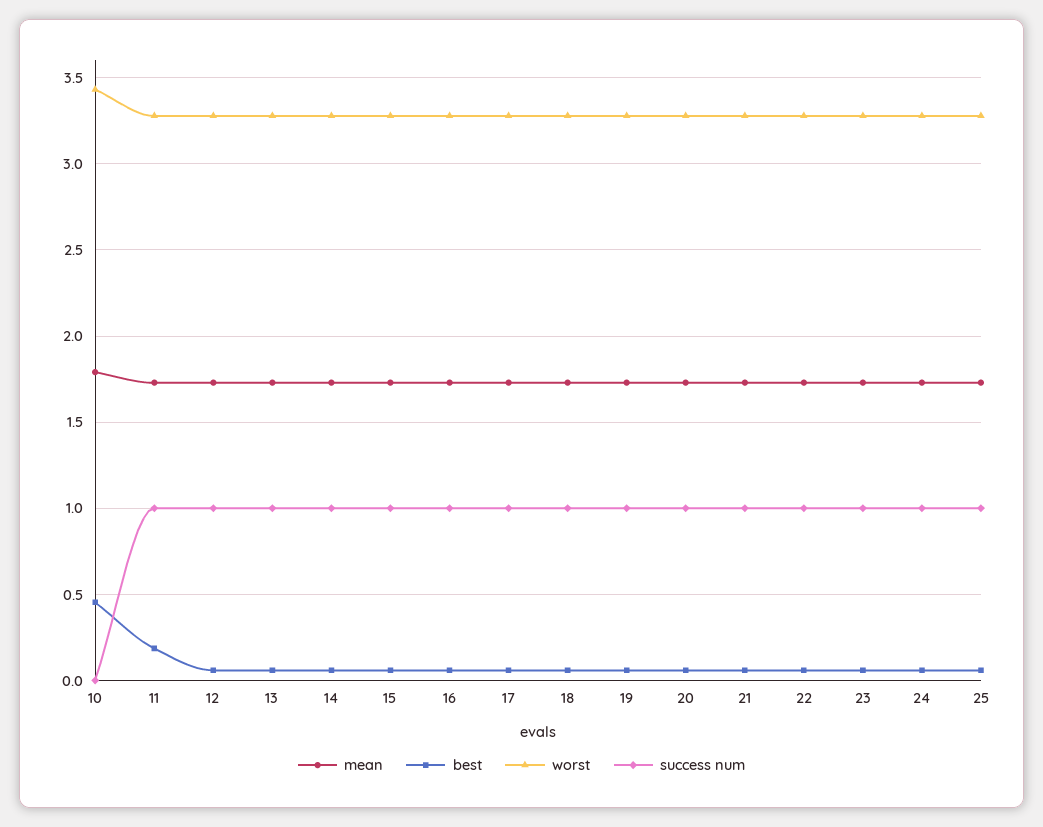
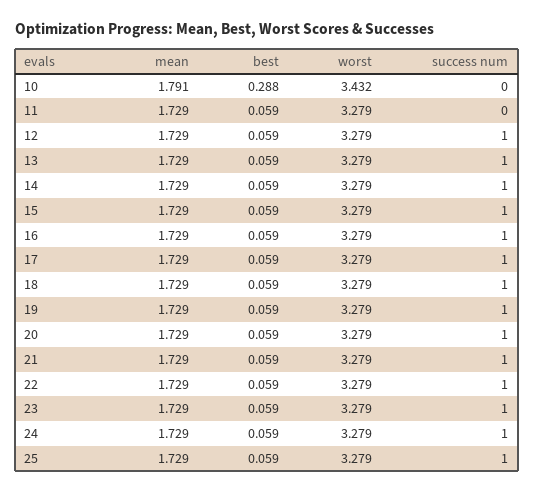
  {
    "mean": {
      "10": 1.791,
      "11": 1.729,
      "12": 1.729,
      "13": 1.729,
      "14": 1.729,
      "15": 1.729,
      "16": 1.729,
      "17": 1.729,
      "18": 1.729,
      "19": 1.729,
      "20": 1.729,
      "21": 1.729,
      "22": 1.729,
      "23": 1.729,
      "24": 1.729,
      "25": 1.729
    },
    "best": {
-     "10": 0.45,
+     "10": 0.288,
-     "11": 0.2,
+     "11": 0.059,
      "12": 0.059,
      "13": 0.059,
      "14": 0.059,
      "15": 0.059,
      "16": 0.059,
      "17": 0.059,
      "18": 0.059,
      "19": 0.059,
      "20": 0.059,
      "21": 0.059,
      "22": 0.059,
      "23": 0.059,
      "24": 0.059,
      "25": 0.059
    },
    "worst": {
      "10": 3.432,
      "11": 3.279,
      "12": 3.279,
      "13": 3.279,
      "14": 3.279,
      "15": 3.279,
      "16": 3.279,
      "17": 3.279,
      "18": 3.279,
      "19": 3.279,
      "20": 3.279,
      "21": 3.279,
      "22": 3.279,
      "23": 3.279,
      "24": 3.279,
      "25": 3.279
    },
    "success num": {
      "10": 0,
-     "11": 1,
+     "11": 0,
      "12": 1,
      "13": 1,
      "14": 1,
      "15": 1,
      "16": 1,
      "17": 1,
      "18": 1,
      "19": 1,
      "20": 1,
      "21": 1,
      "22": 1,
      "23": 1,
      "24": 1,
      "25": 1
    }
  }

